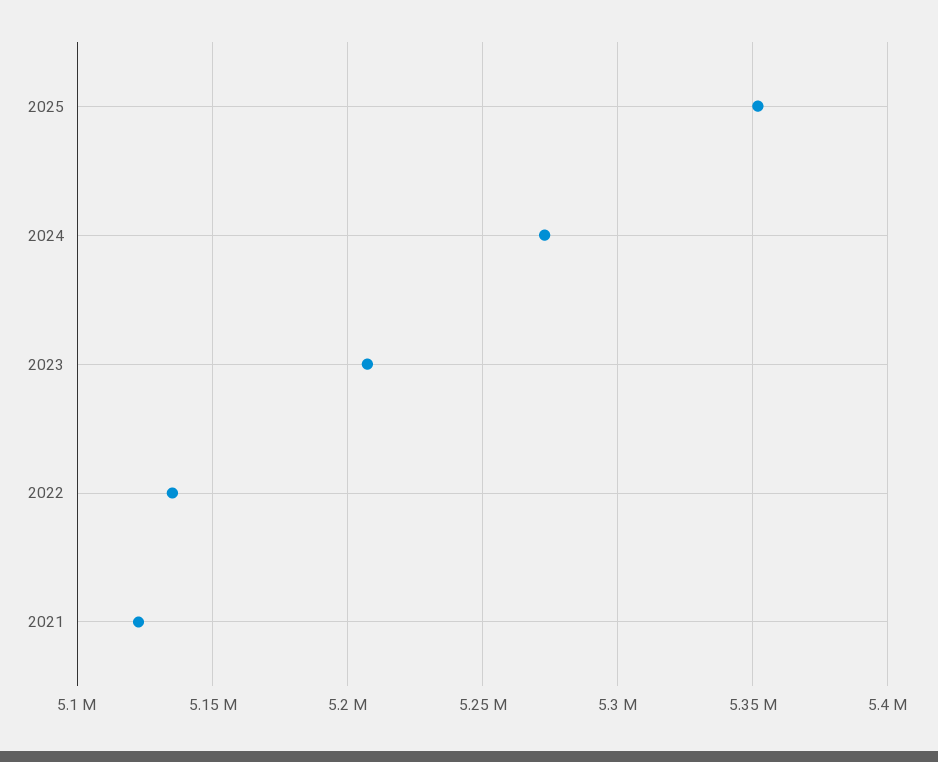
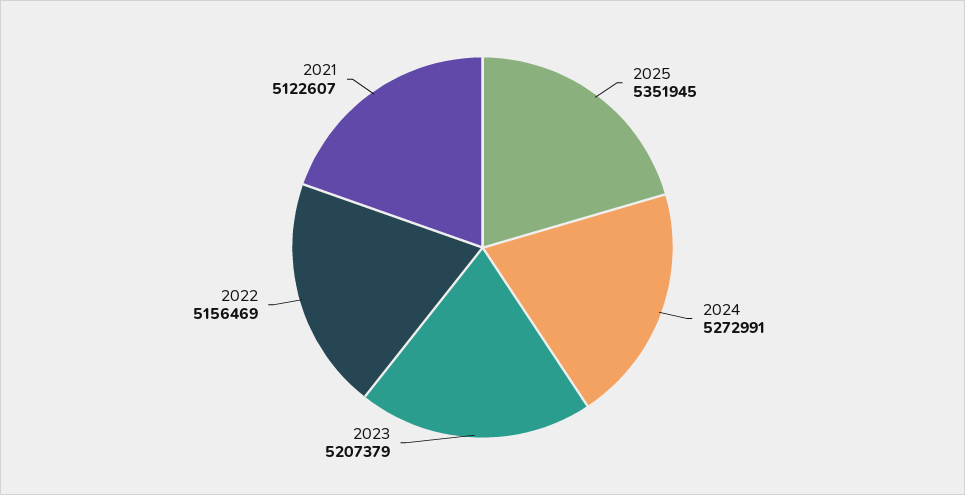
  {
    "2025": 5351945,
    "2024": 5272991,
    "2023": 5207379,
-   "2022": 5135000,
+   "2022": 5156469,
    "2021": 5122607
  }

